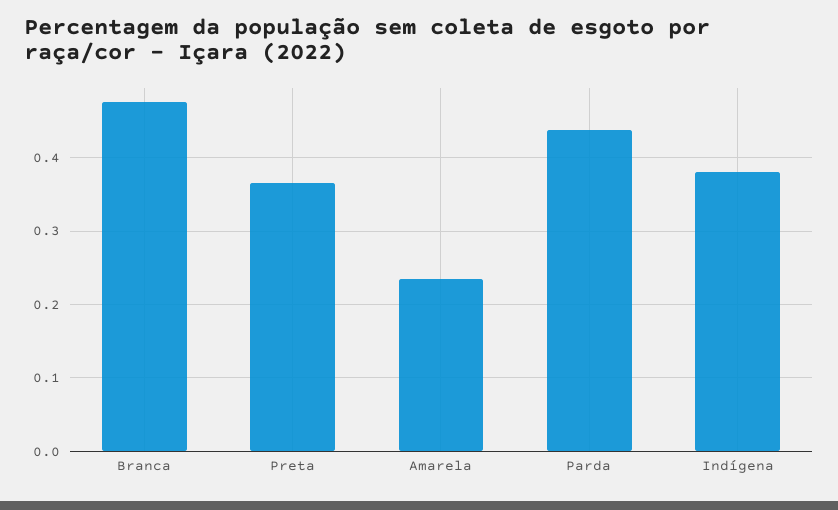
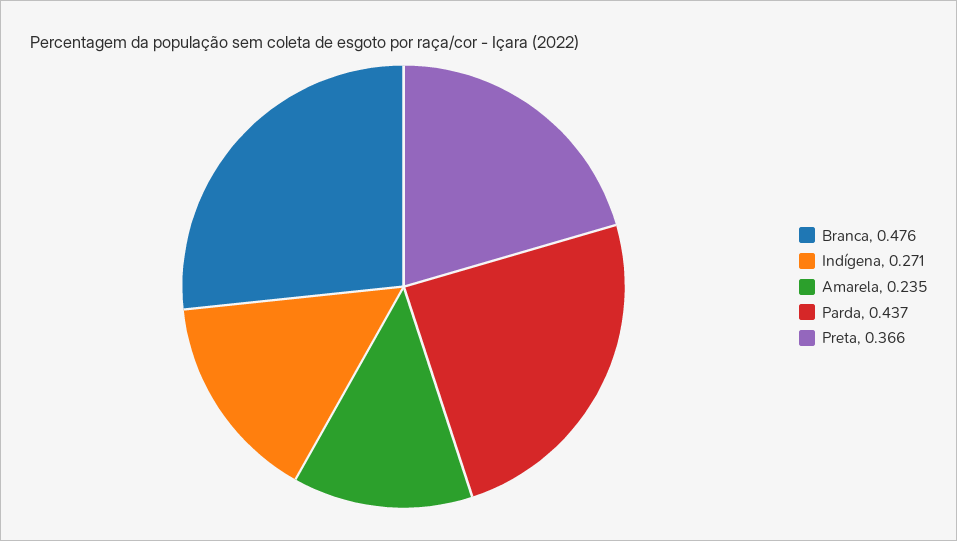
  {
    "Branca": 0.476,
    "Preta": 0.366,
    "Amarela": 0.235,
    "Parda": 0.437,
-   "Indígena": 0.38
+   "Indígena": 0.271
  }

